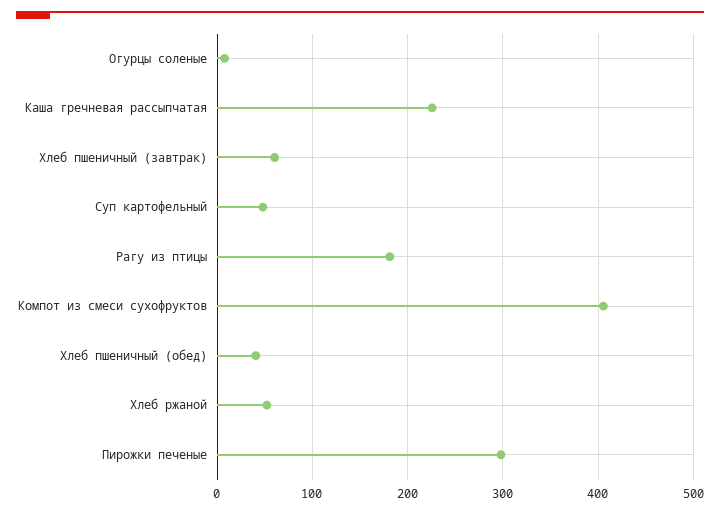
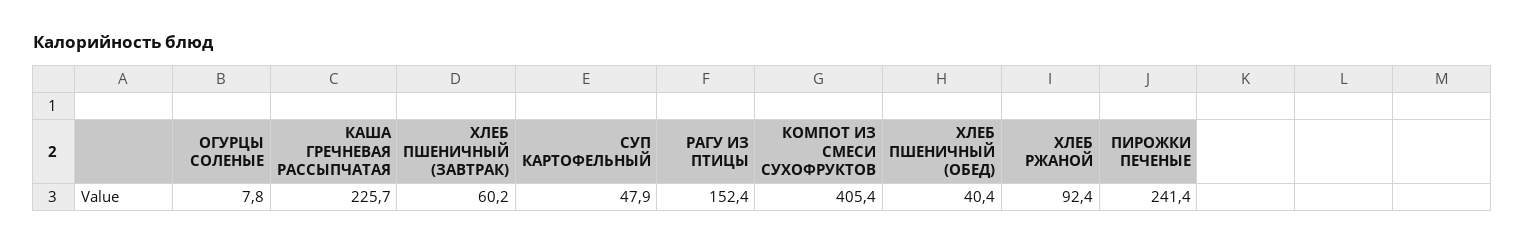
  {
    "Огурцы соленые": 7.8,
    "Каша гречневая рассыпчатая": 225.7,
    "Хлеб пшеничный (завтрак)": 60.2,
    "Суп картофельный": 47.9,
-   "Рагу из птицы": 180,
+   "Рагу из птицы": 152.4,
    "Компот из смеси сухофруктов": 405.4,
    "Хлеб пшеничный (обед)": 40.4,
-   "Хлеб ржаной": 50,
+   "Хлеб ржаной": 92.4,
-   "Пирожки печеные": 300
+   "Пирожки печеные": 241.4
  }

